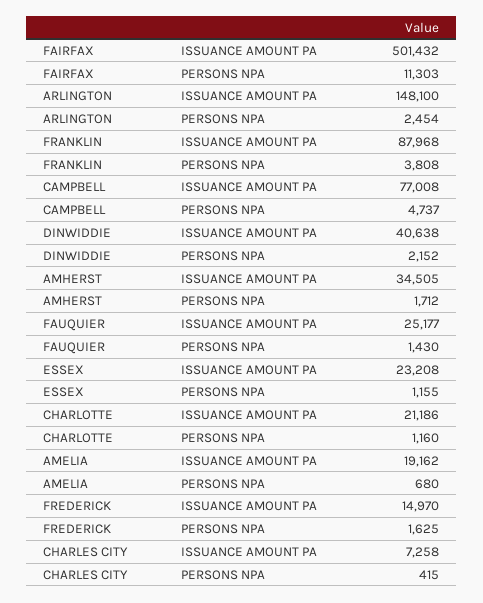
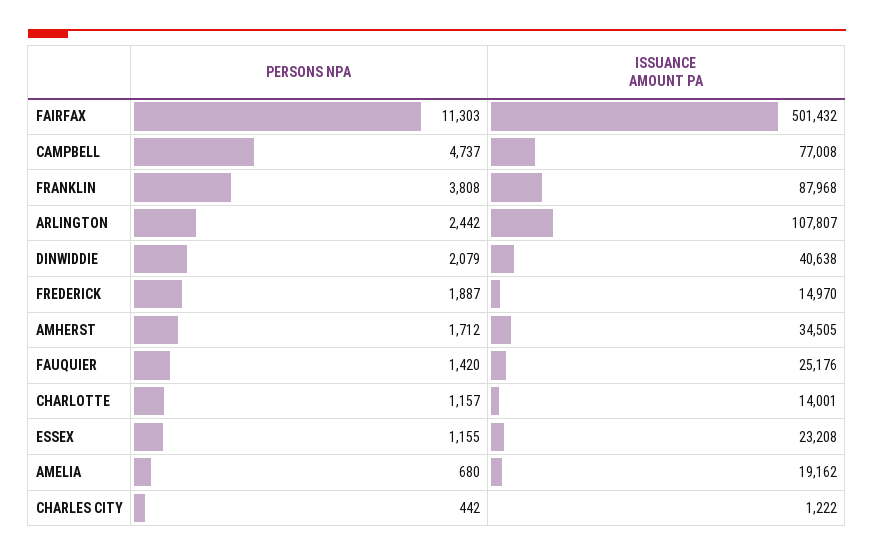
  {
    "FAIRFAX": {
      "ISSUANCE AMOUNT PA": 501432,
      "PERSONS NPA": 11303
    },
    "ARLINGTON": {
-     "ISSUANCE AMOUNT PA": 148100,
+     "ISSUANCE AMOUNT PA": 107807,
-     "PERSONS NPA": 2454
+     "PERSONS NPA": 2442
    },
    "FRANKLIN": {
      "ISSUANCE AMOUNT PA": 87968,
      "PERSONS NPA": 3808
    },
    "CAMPBELL": {
      "ISSUANCE AMOUNT PA": 77008,
      "PERSONS NPA": 4737
    },
    "DINWIDDIE": {
      "ISSUANCE AMOUNT PA": 40638,
-     "PERSONS NPA": 2152
+     "PERSONS NPA": 2079
    },
    "AMHERST": {
      "ISSUANCE AMOUNT PA": 34505,
      "PERSONS NPA": 1712
    },
    "FAUQUIER": {
-     "ISSUANCE AMOUNT PA": 25177,
+     "ISSUANCE AMOUNT PA": 25176,
-     "PERSONS NPA": 1430
+     "PERSONS NPA": 1420
    },
    "ESSEX": {
      "ISSUANCE AMOUNT PA": 23208,
      "PERSONS NPA": 1155
    },
    "CHARLOTTE": {
-     "ISSUANCE AMOUNT PA": 21186,
+     "ISSUANCE AMOUNT PA": 14001,
-     "PERSONS NPA": 1160
+     "PERSONS NPA": 1157
    },
    "AMELIA": {
      "ISSUANCE AMOUNT PA": 19162,
      "PERSONS NPA": 680
    },
    "FREDERICK": {
      "ISSUANCE AMOUNT PA": 14970,
-     "PERSONS NPA": 1625
+     "PERSONS NPA": 1887
    },
    "CHARLES CITY": {
-     "ISSUANCE AMOUNT PA": 7258,
+     "ISSUANCE AMOUNT PA": 1222,
-     "PERSONS NPA": 415
+     "PERSONS NPA": 442
    }
  }

